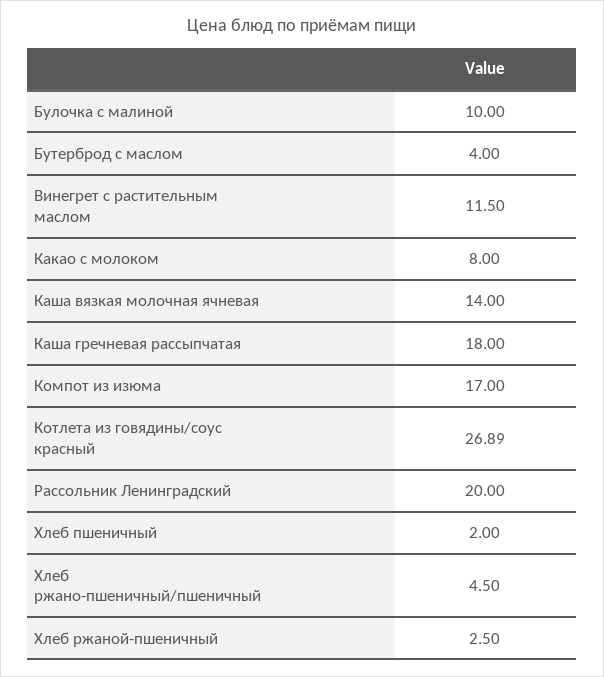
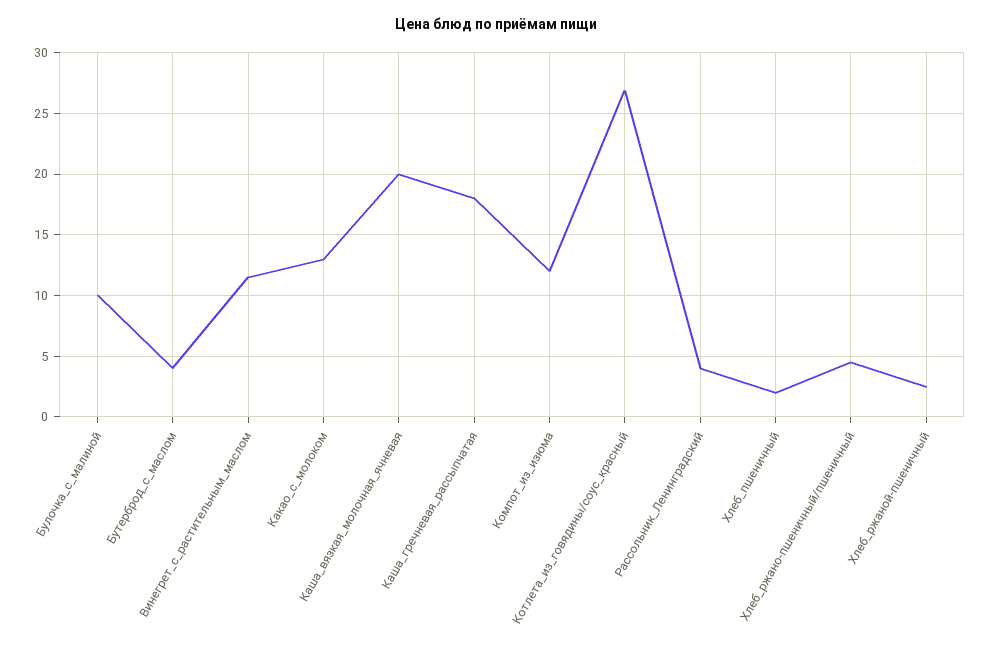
  {
    "Булочка с малиной": 10,
    "Бутерброд с маслом": 4,
    "Винегрет с растительным маслом": 11.5,
-   "Какао с молоком": 8,
+   "Какао с молоком": 13,
-   "Каша вязкая молочная ячневая": 14,
+   "Каша вязкая молочная ячневая": 20,
    "Каша гречневая рассыпчатая": 18,
-   "Компот из изюма": 17,
+   "Компот из изюма": 12,
    "Котлета из говядины/соус красный": 26.89,
-   "Рассольник Ленинградский": 20,
+   "Рассольник Ленинградский": 4,
    "Хлеб пшеничный": 2,
    "Хлеб ржано-пшеничный/пшеничный": 4.5,
    "Хлеб ржаной-пшеничный": 2.5
  }

